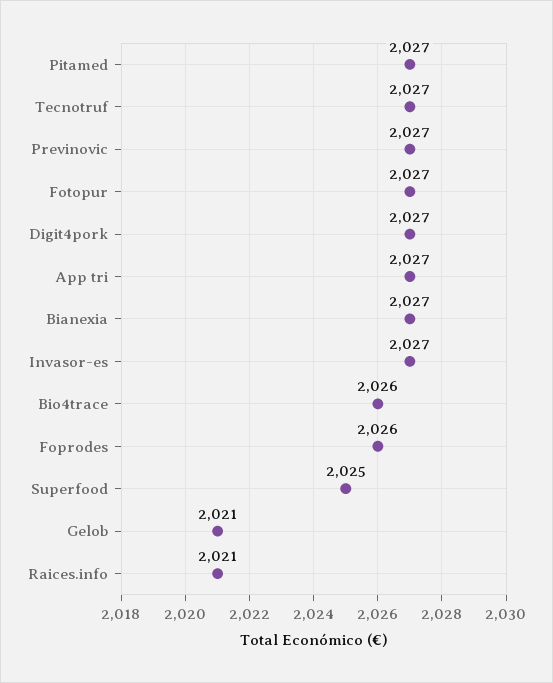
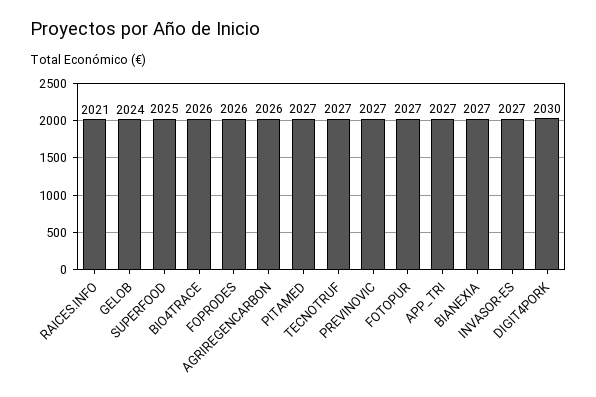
  {
    "Pitamed": 2027,
    "Tecnotruf": 2027,
    "Previnovic": 2027,
    "Fotopur": 2027,
-   "Digit4pork": 2027,
+   "Digit4pork": 2030,
    "App tri": 2027,
    "Bianexia": 2027,
    "Invasor-es": 2027,
    "Bio4trace": 2026,
    "Foprodes": 2026,
    "Superfood": 2025,
-   "Gelob": 2021,
+   "Gelob": 2024,
-   "Raices.info": 2021
+   "Raices.info": 2021,
+   "AGRIREGENCARBON": 2026
  }

